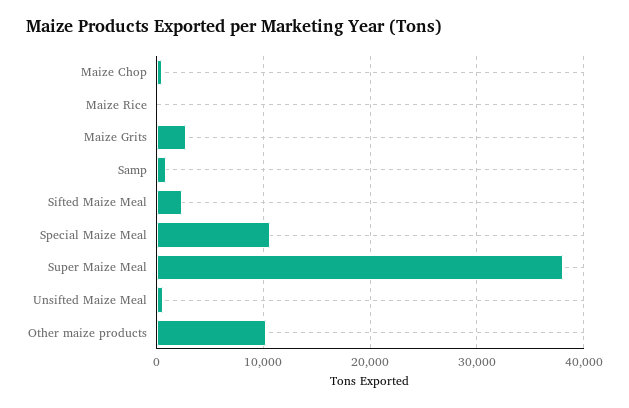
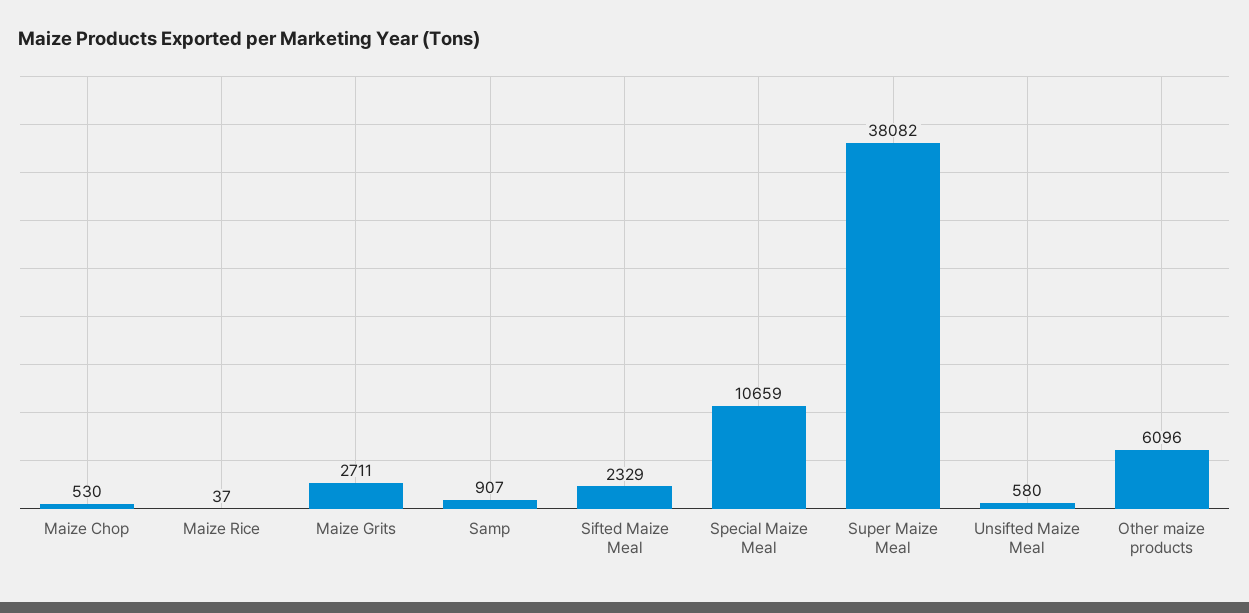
  {
    "Maize Chop": 530,
    "Maize Rice": 37,
    "Maize Grits": 2711,
    "Samp": 907,
    "Sifted Maize Meal": 2329,
    "Special Maize Meal": 10659,
    "Super Maize Meal": 38082,
    "Unsifted Maize Meal": 580,
-   "Other maize products": 10000
+   "Other maize products": 6096
  }

